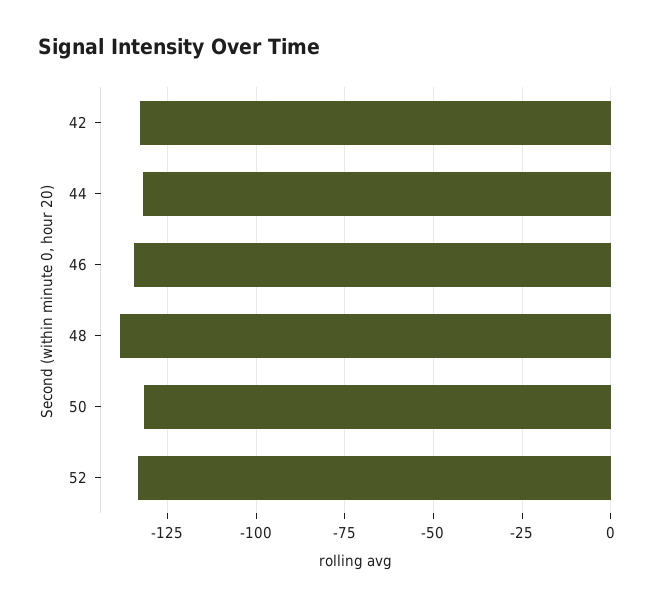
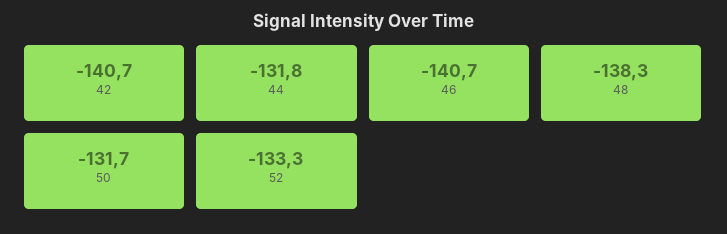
  {
-   "42": -132.5,
+   "42": -140.7,
    "44": -131.8,
-   "46": -135,
+   "46": -140.7,
    "48": -138.3,
    "50": -131.7,
    "52": -133.3
  }

